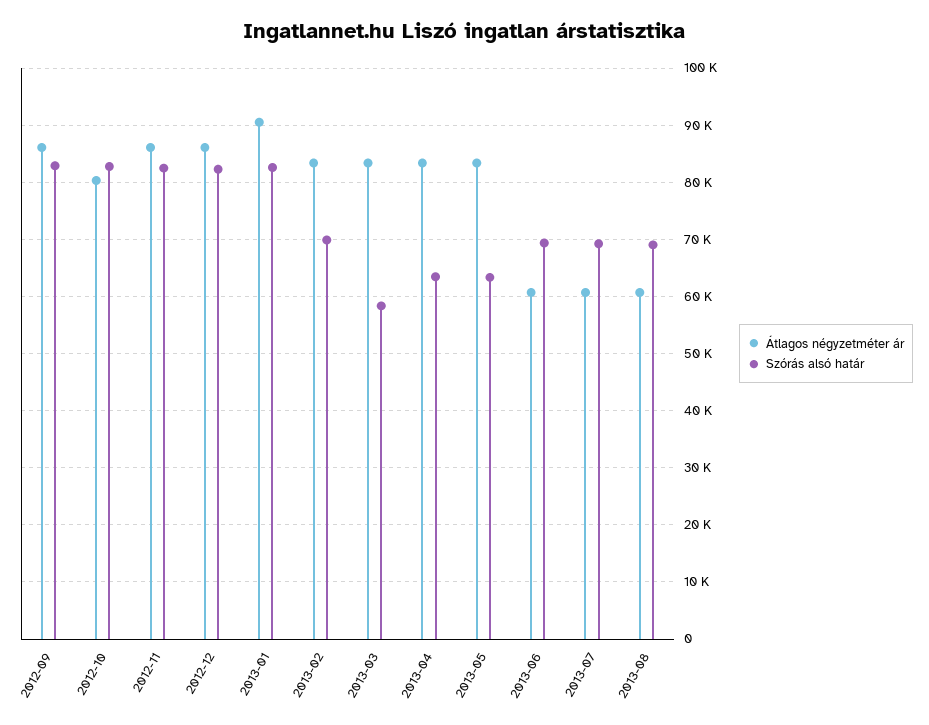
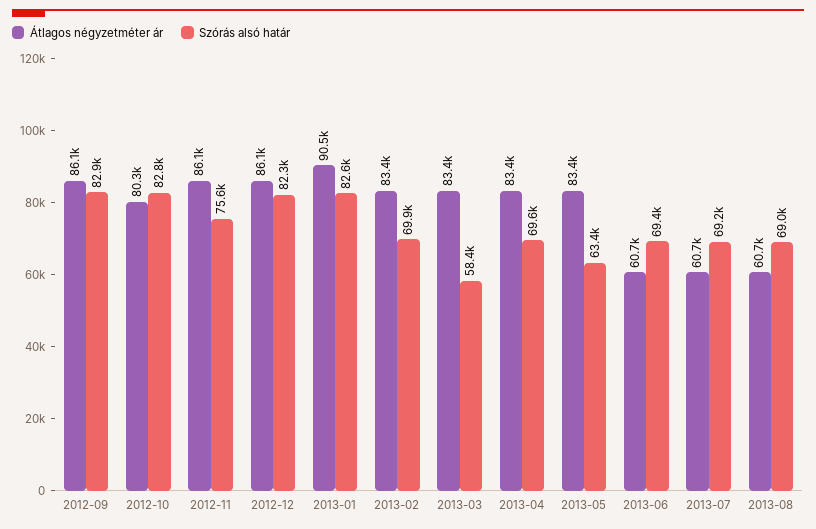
  {
    "Átlagos négyzetméter ár": {
      "2012-09": 86100,
      "2012-10": 80300,
      "2012-11": 86100,
      "2012-12": 86100,
      "2013-01": 90500,
      "2013-02": 83400,
      "2013-03": 83400,
      "2013-04": 83400,
      "2013-05": 83400,
      "2013-06": 60700,
      "2013-07": 60700,
      "2013-08": 60700
    },
    "Szórás alsó határ": {
      "2012-09": 82900,
      "2012-10": 82800,
-     "2012-11": 82000,
+     "2012-11": 75600,
      "2012-12": 82300,
      "2013-01": 82600,
      "2013-02": 69900,
      "2013-03": 58400,
-     "2013-04": 64000,
+     "2013-04": 69600,
      "2013-05": 63400,
      "2013-06": 69400,
      "2013-07": 69200,
      "2013-08": 69000
    }
  }

